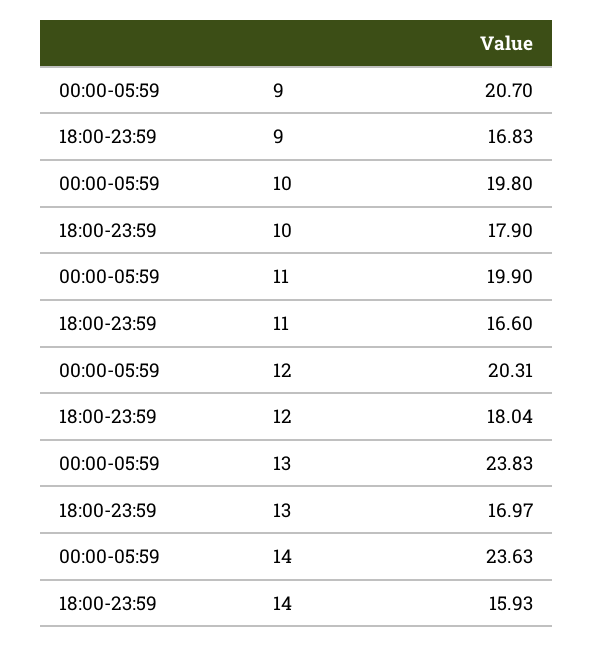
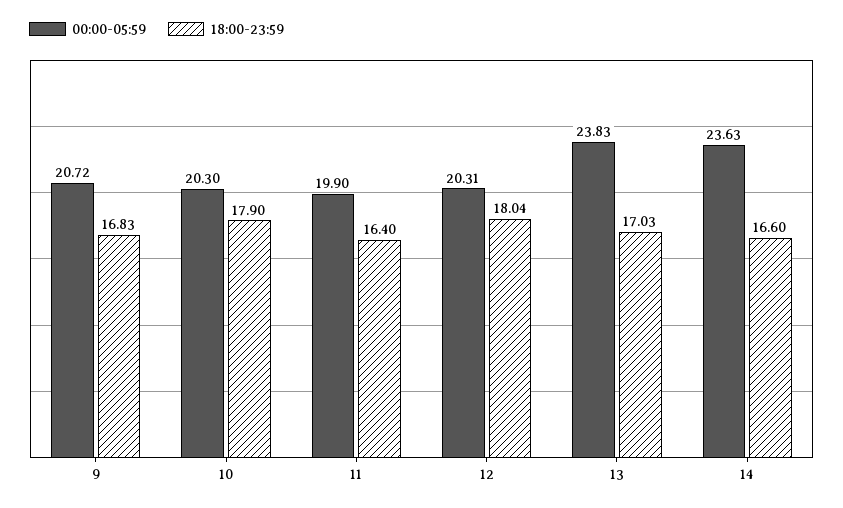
  {
    "00:00-05:59": {
-     "9": 20.7,
+     "9": 20.72,
-     "10": 19.8,
+     "10": 20.3,
      "11": 19.9,
      "12": 20.31,
      "13": 23.83,
      "14": 23.63
    },
    "18:00-23:59": {
      "9": 16.83,
      "10": 17.9,
-     "11": 16.6,
+     "11": 16.4,
      "12": 18.04,
-     "13": 16.97,
+     "13": 17.03,
-     "14": 15.93
+     "14": 16.6
    }
  }

